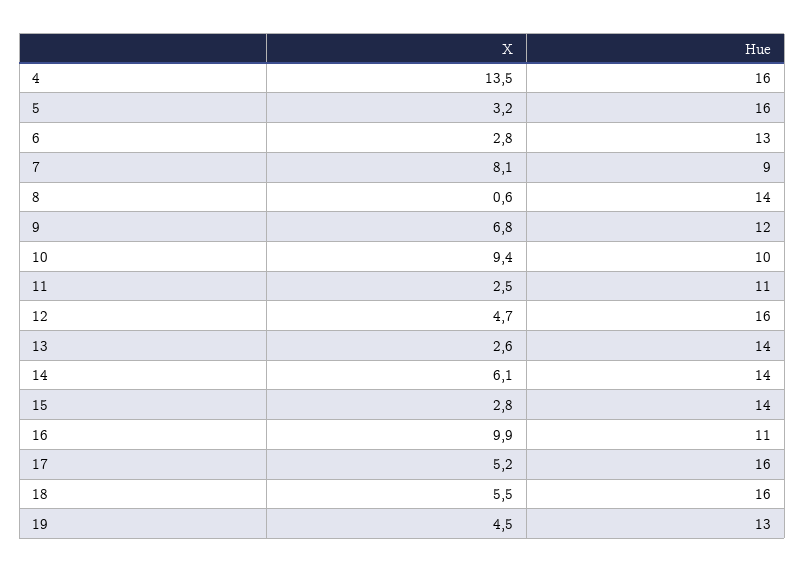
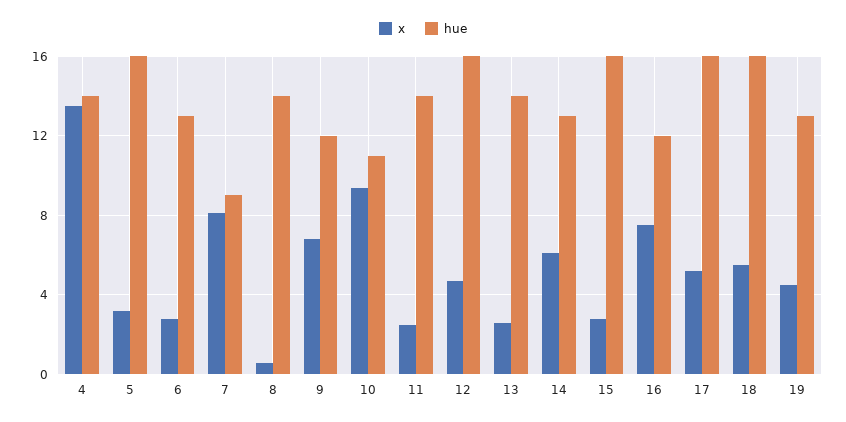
  {
    "X": {
      "4": 13.5,
      "5": 3.2,
      "6": 2.8,
      "7": 8.1,
      "8": 0.6,
      "9": 6.8,
      "10": 9.4,
      "11": 2.5,
      "12": 4.7,
      "13": 2.6,
      "14": 6.1,
      "15": 2.8,
-     "16": 9.9,
+     "16": 7.5,
      "17": 5.2,
      "18": 5.5,
      "19": 4.5
    },
    "Hue": {
-     "4": 16,
+     "4": 14,
      "5": 16,
      "6": 13,
      "7": 9,
      "8": 14,
      "9": 12,
-     "10": 10,
+     "10": 11,
-     "11": 11,
+     "11": 14,
      "12": 16,
      "13": 14,
-     "14": 14,
+     "14": 13,
-     "15": 14,
+     "15": 16,
-     "16": 11,
+     "16": 12,
      "17": 16,
      "18": 16,
      "19": 13
    }
  }

